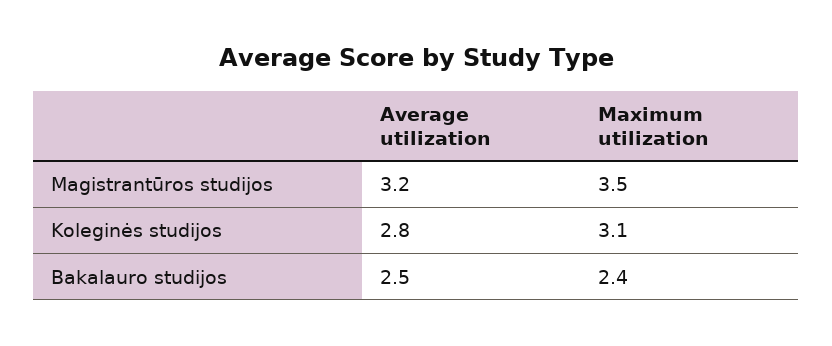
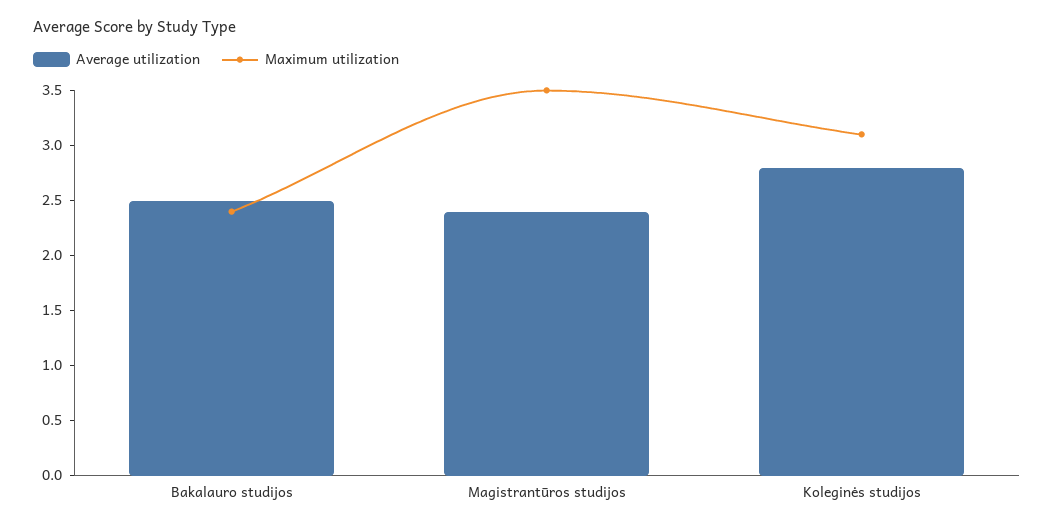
  {
    "Average utilization": {
-     "Magistrantūros studijos": 3.2,
+     "Magistrantūros studijos": 2.4,
      "Koleginės studijos": 2.8,
      "Bakalauro studijos": 2.5
    },
    "Maximum utilization": {
      "Magistrantūros studijos": 3.5,
      "Koleginės studijos": 3.1,
      "Bakalauro studijos": 2.4
    }
  }

